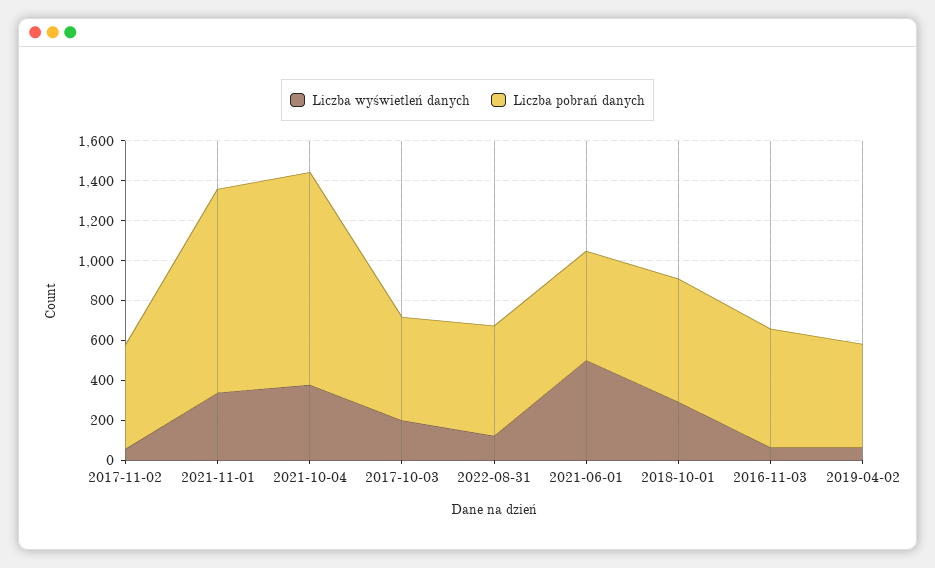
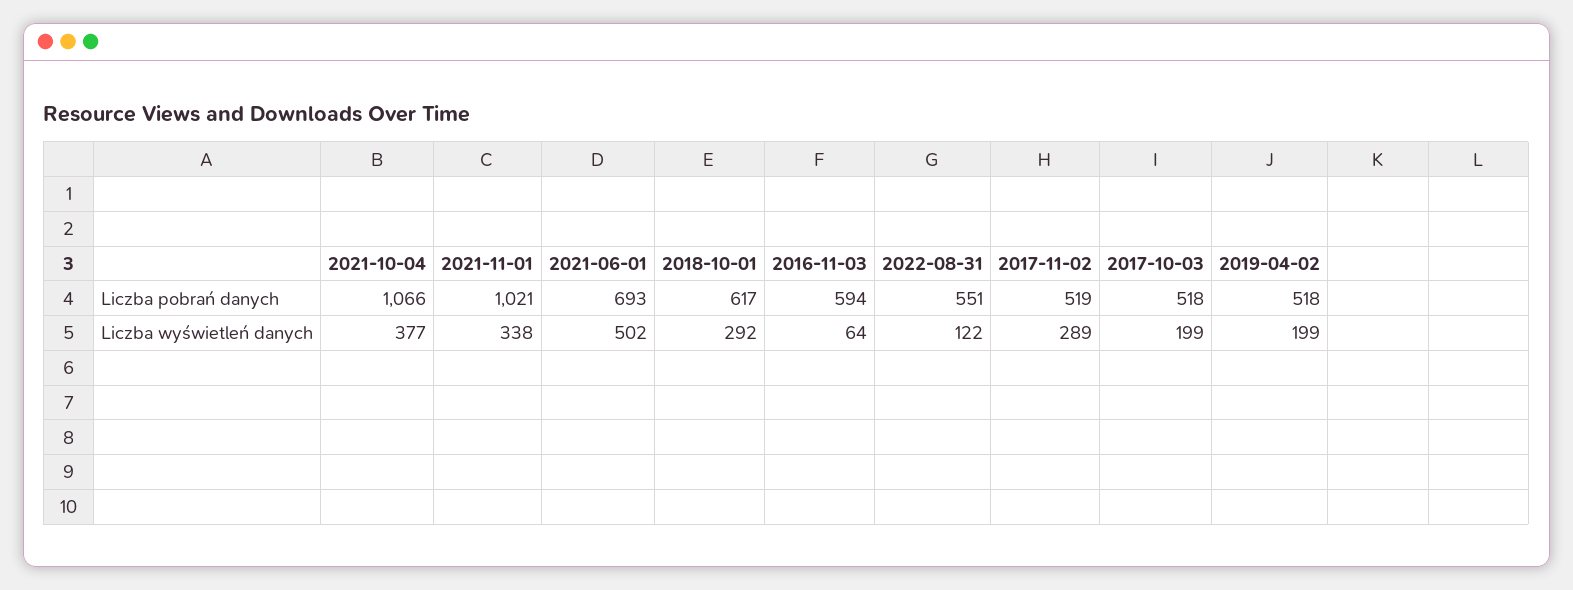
  {
    "Liczba wyświetleń danych": {
-     "2017-11-02": 50,
+     "2017-11-02": 289,
      "2021-11-01": 338,
      "2021-10-04": 377,
      "2017-10-03": 199,
      "2022-08-31": 122,
      "2021-06-01": 502,
      "2018-10-01": 292,
      "2016-11-03": 64,
-     "2019-04-02": 50
+     "2019-04-02": 199
    },
    "Liczba pobrań danych": {
      "2017-11-02": 519,
      "2021-11-01": 1021,
      "2021-10-04": 1066,
      "2017-10-03": 518,
      "2022-08-31": 551,
-     "2021-06-01": 550,
+     "2021-06-01": 693,
      "2018-10-01": 617,
      "2016-11-03": 594,
      "2019-04-02": 518
    }
  }

